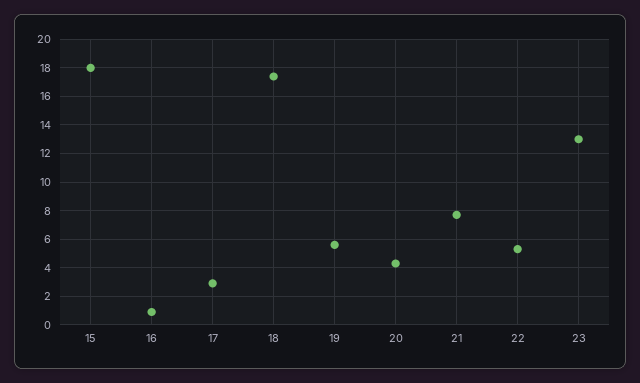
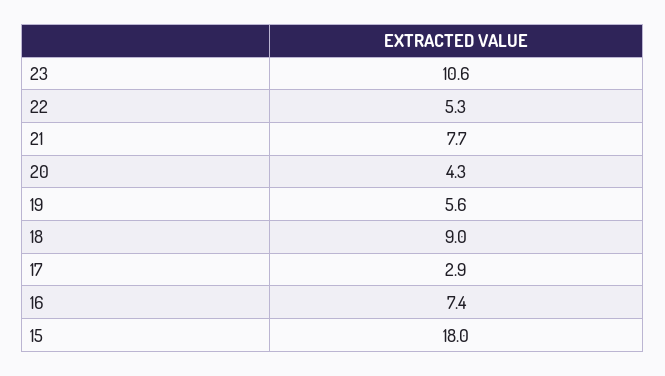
  {
    "15": 18,
-   "16": 1,
+   "16": 7.4,
    "17": 2.9,
-   "18": 17.5,
+   "18": 9,
    "19": 5.6,
    "20": 4.3,
    "21": 7.7,
    "22": 5.3,
-   "23": 13
+   "23": 10.6
  }

